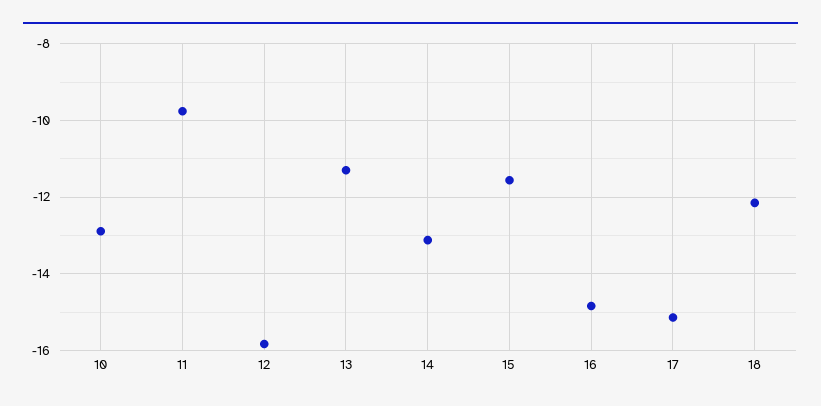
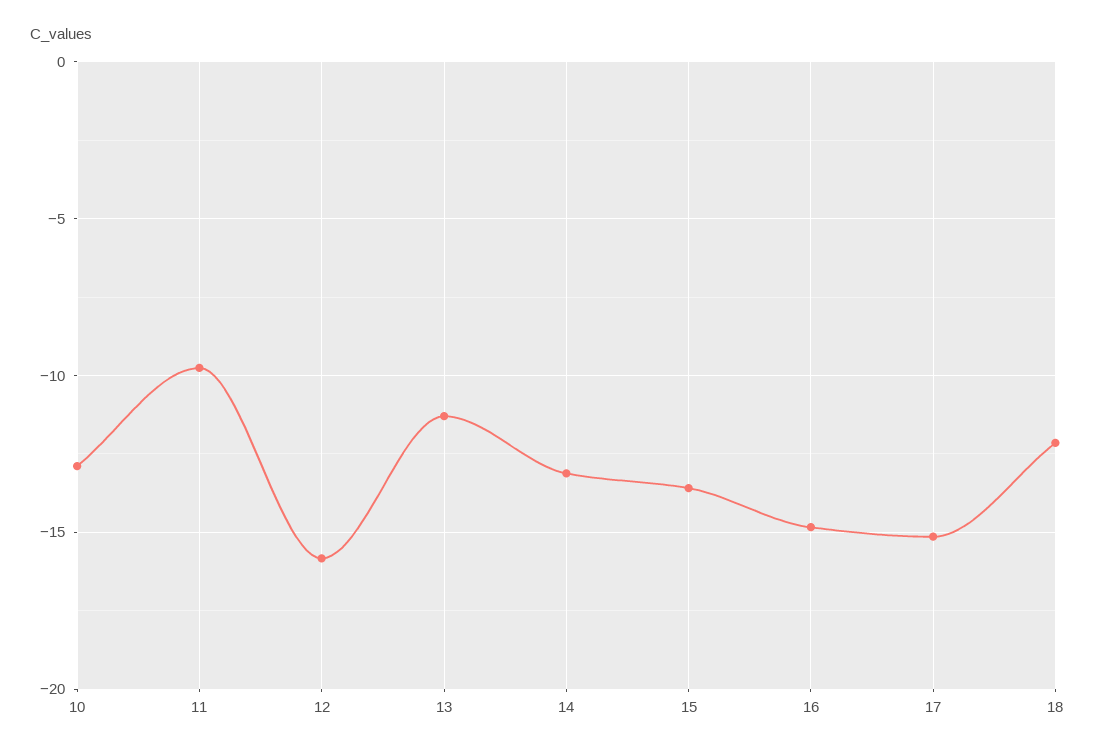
  {
    "10": -12.8,
    "11": -9.8,
    "12": -15.8,
    "13": -11.4,
    "14": -13.2,
-   "15": -11.6,
+   "15": -13.5,
    "16": -14.8,
    "17": -15.2,
    "18": -12.2
  }

